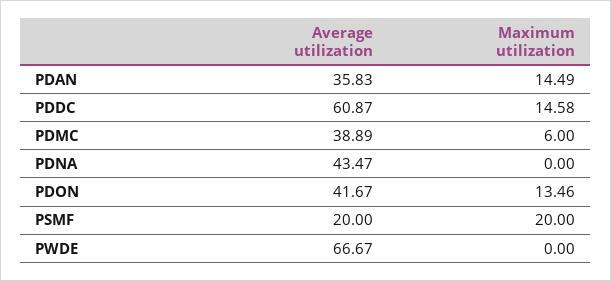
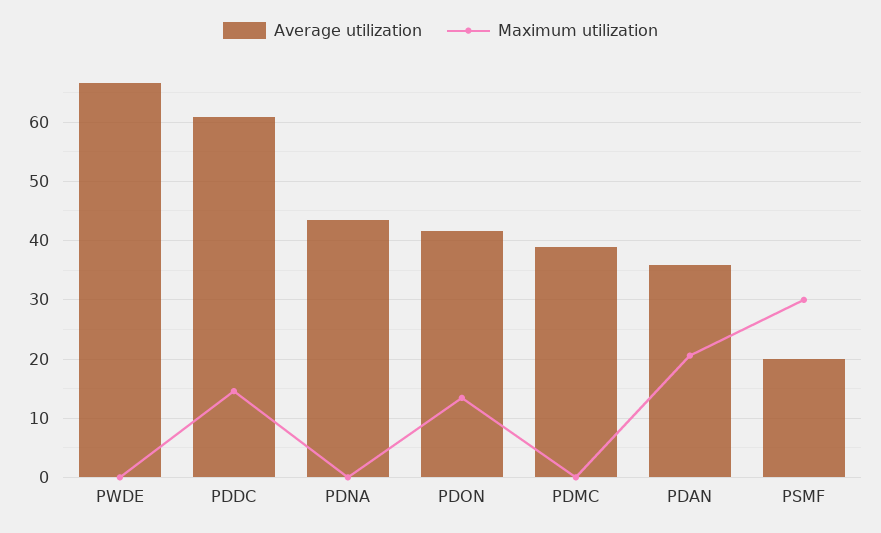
  {
    "Average utilization": {
      "PDAN": 35.83,
      "PDDC": 60.87,
      "PDMC": 38.89,
      "PDNA": 43.47,
      "PDON": 41.67,
      "PSMF": 20,
      "PWDE": 66.67
    },
    "Maximum utilization": {
-     "PDAN": 14.49,
+     "PDAN": 20,
      "PDDC": 14.58,
-     "PDMC": 6,
+     "PDMC": 0,
      "PDNA": 0,
      "PDON": 13.46,
-     "PSMF": 20,
+     "PSMF": 30,
      "PWDE": 0
    }
  }

